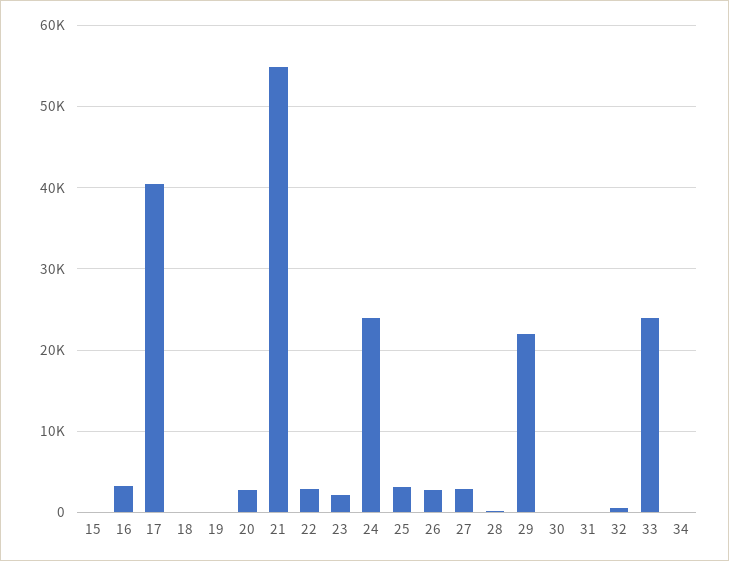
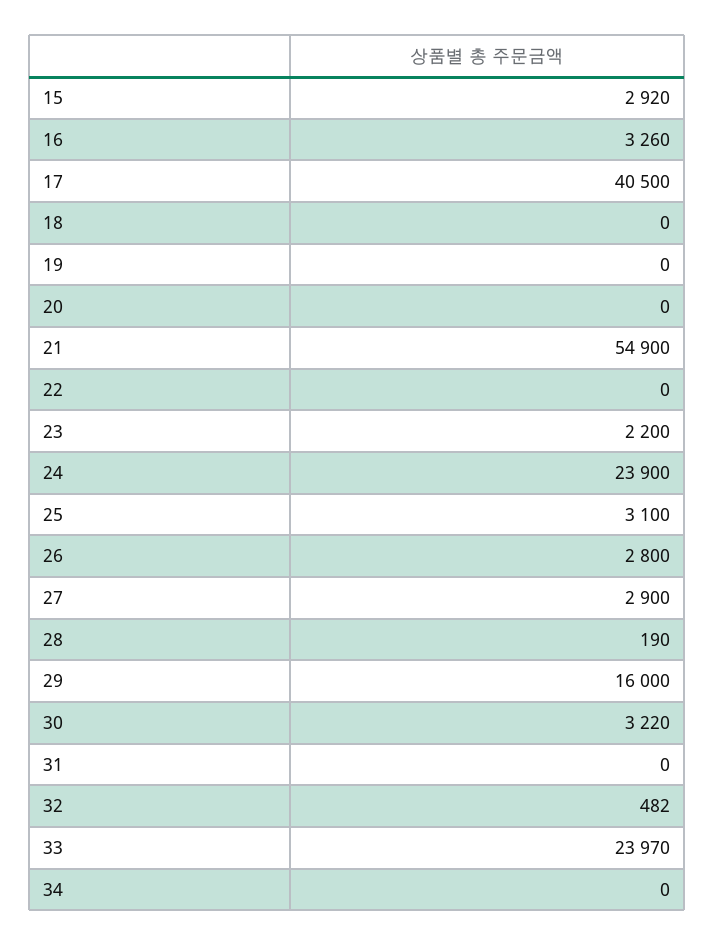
  {
-   "15": 0,
+   "15": 2920,
    "16": 3260,
    "17": 40500,
    "18": 0,
    "19": 0,
-   "20": 3000,
+   "20": 0,
    "21": 54900,
-   "22": 3000,
+   "22": 0,
    "23": 2200,
    "24": 23900,
    "25": 3100,
    "26": 2800,
    "27": 2900,
    "28": 190,
-   "29": 22000,
+   "29": 16000,
-   "30": 0,
+   "30": 3220,
    "31": 0,
    "32": 482,
    "33": 23970,
    "34": 0
  }

